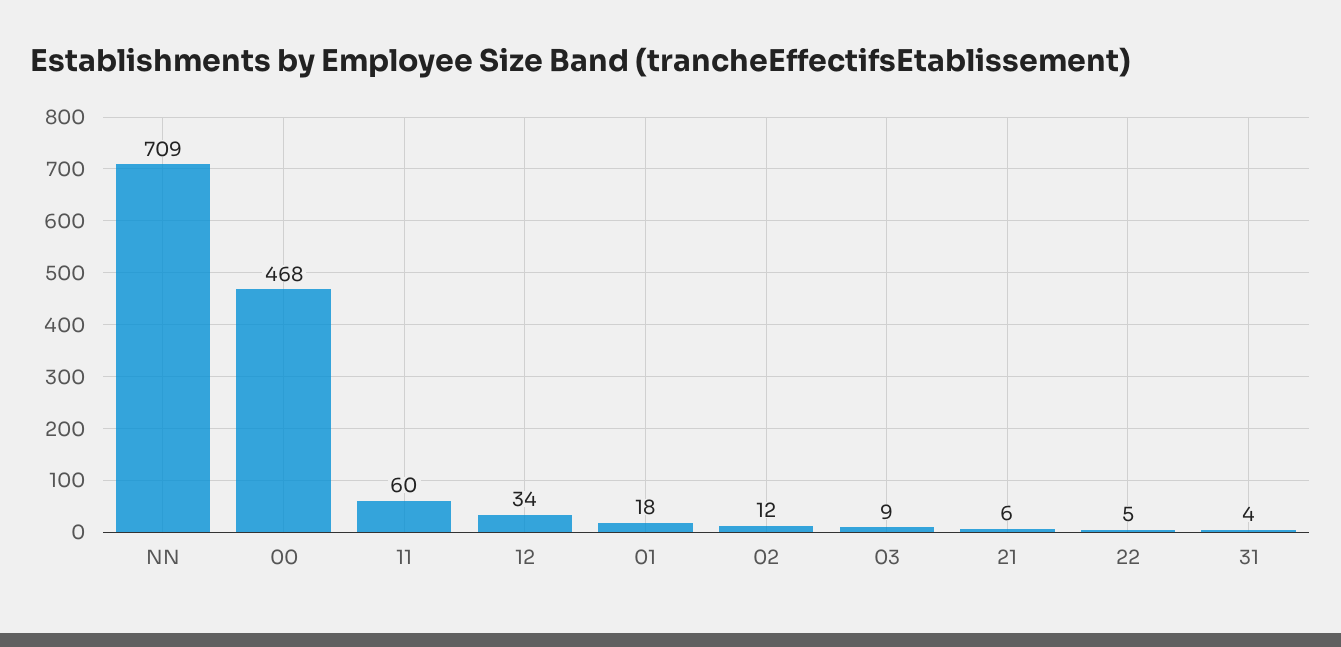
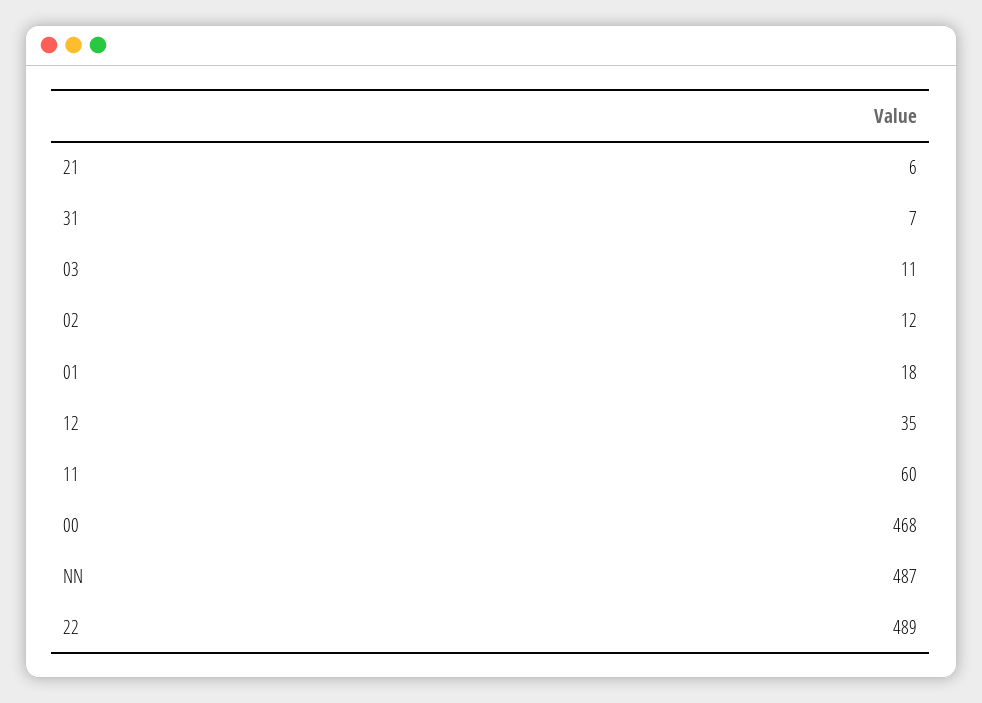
  {
-   "NN": 709,
+   "NN": 487,
    "00": 468,
    "11": 60,
-   "12": 34,
+   "12": 35,
    "01": 18,
    "02": 12,
-   "03": 9,
+   "03": 11,
    "21": 6,
-   "22": 5,
+   "22": 489,
-   "31": 4
+   "31": 7
  }

